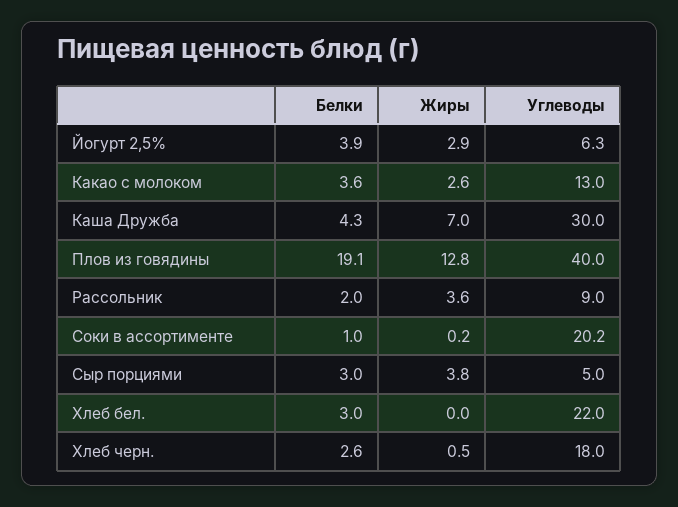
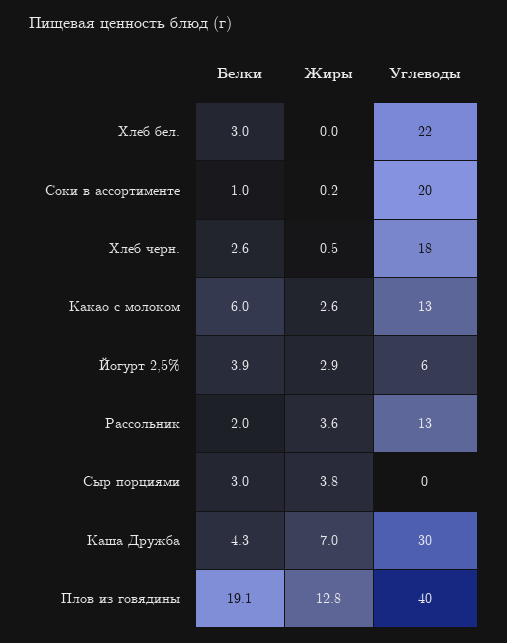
  {
    "Белки": {
      "Йогурт 2,5%": 3.9,
-     "Какао с молоком": 3.6,
+     "Какао с молоком": 6,
      "Каша Дружба": 4.3,
      "Плов из говядины": 19.1,
      "Рассольник": 2,
      "Соки в ассортименте": 1,
      "Сыр порциями": 3,
      "Хлеб бел.": 3,
      "Хлеб черн.": 2.6
    },
    "Жиры": {
      "Йогурт 2,5%": 2.9,
      "Какао с молоком": 2.6,
      "Каша Дружба": 7,
      "Плов из говядины": 12.8,
      "Рассольник": 3.6,
      "Соки в ассортименте": 0.2,
      "Сыр порциями": 3.8,
      "Хлеб бел.": 0,
      "Хлеб черн.": 0.5
    },
    "Углеводы": {
      "Йогурт 2,5%": 6.3,
      "Какао с молоком": 13,
      "Каша Дружба": 30,
      "Плов из говядины": 40,
-     "Рассольник": 9,
+     "Рассольник": 13,
      "Соки в ассортименте": 20.2,
-     "Сыр порциями": 5,
+     "Сыр порциями": 0,
      "Хлеб бел.": 22,
      "Хлеб черн.": 18
    }
  }

